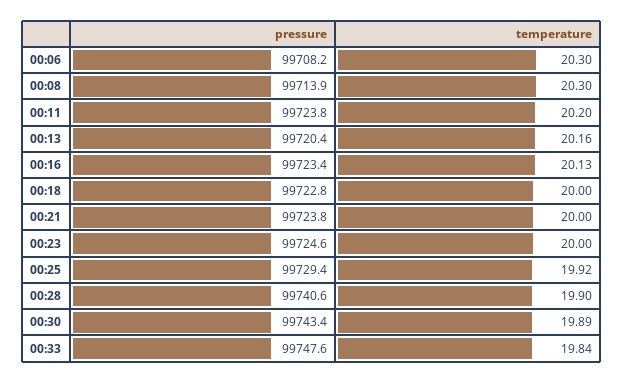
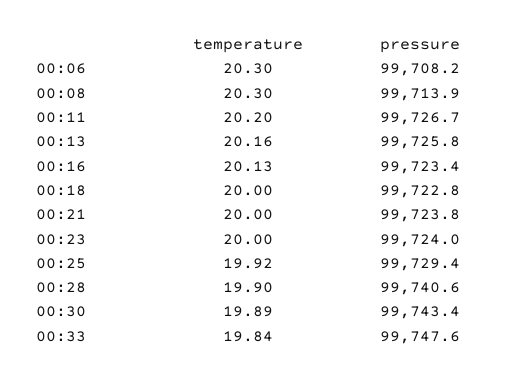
  {
    "pressure": {
      "00:06": 99708.2,
      "00:08": 99713.9,
-     "00:11": 99723.8,
+     "00:11": 99726.7,
-     "00:13": 99720.4,
+     "00:13": 99725.8,
      "00:16": 99723.4,
      "00:18": 99722.8,
      "00:21": 99723.8,
-     "00:23": 99724.6,
+     "00:23": 99724,
      "00:25": 99729.4,
      "00:28": 99740.6,
      "00:30": 99743.4,
      "00:33": 99747.6
    },
    "temperature": {
      "00:06": 20.3,
      "00:08": 20.3,
      "00:11": 20.2,
      "00:13": 20.16,
      "00:16": 20.13,
      "00:18": 20,
      "00:21": 20,
      "00:23": 20,
      "00:25": 19.92,
      "00:28": 19.9,
      "00:30": 19.89,
      "00:33": 19.84
    }
  }

